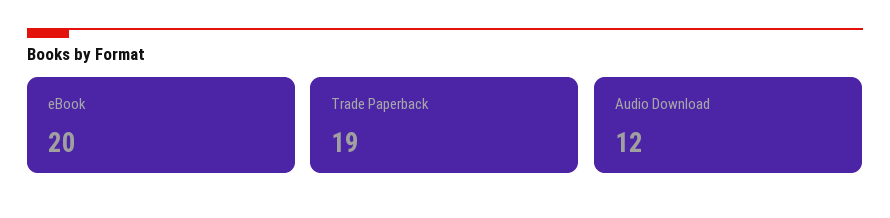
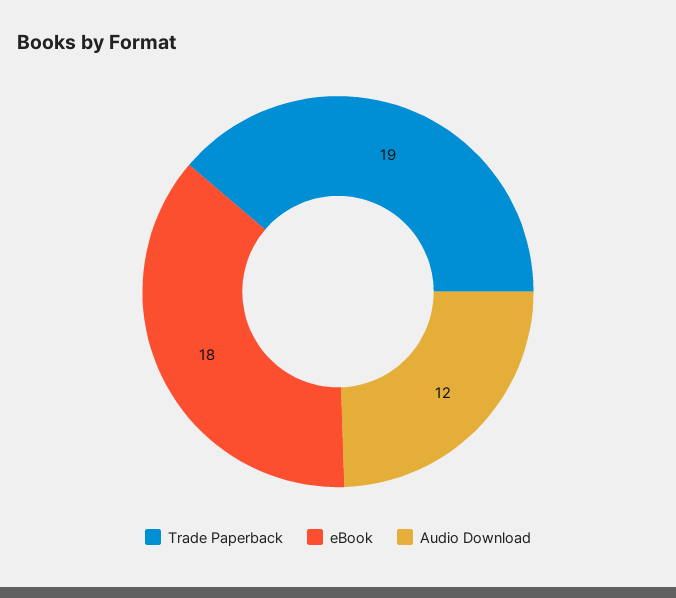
  {
-   "eBook": 20,
+   "eBook": 18,
    "Trade Paperback": 19,
    "Audio Download": 12
  }

